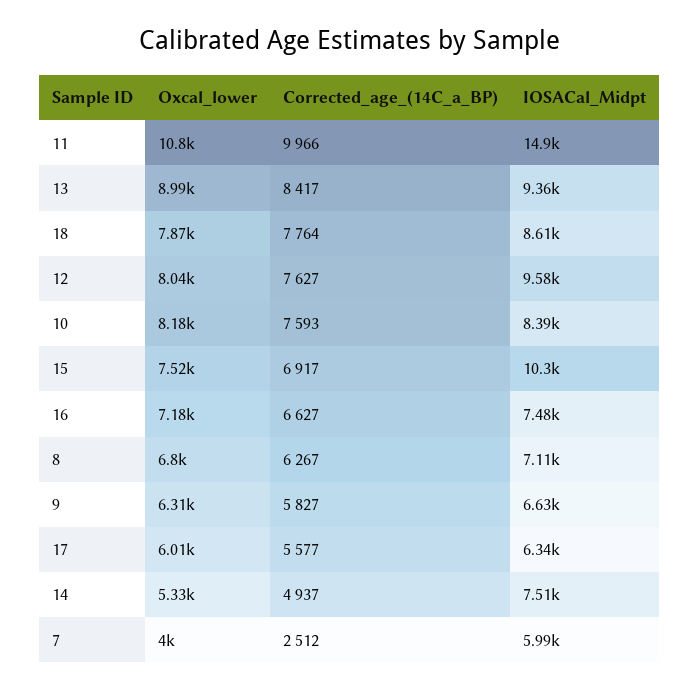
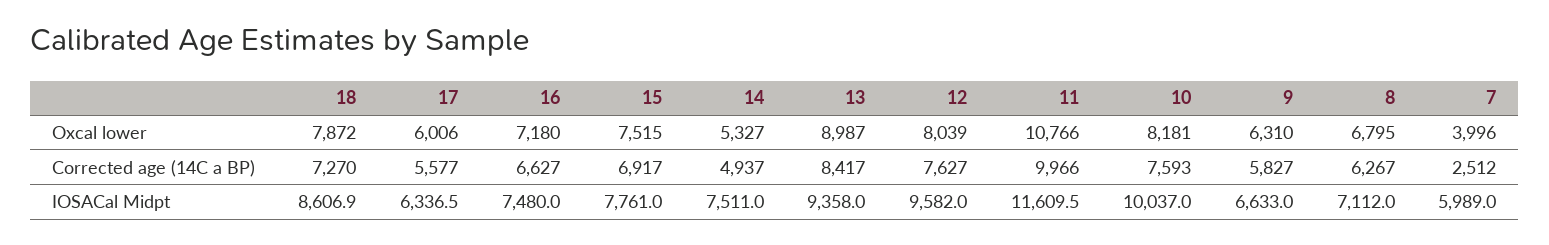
  {
    "Oxcal_lower": {
      "11": 10766,
      "13": 8987,
      "18": 7872,
      "12": 8039,
      "10": 8181,
      "15": 7515,
      "16": 7180,
      "8": 6795,
      "9": 6310,
      "17": 6006,
      "14": 5327,
      "7": 3996
    },
    "Corrected_age_(14C_a_BP)": {
      "11": 9966,
      "13": 8417,
-     "18": 7764,
+     "18": 7270,
      "12": 7627,
      "10": 7593,
      "15": 6917,
      "16": 6627,
      "8": 6267,
      "9": 5827,
      "17": 5577,
      "14": 4937,
      "7": 2512
    },
    "IOSACal_Midpt": {
-     "11": 14900,
+     "11": 11609.5,
      "13": 9358,
      "18": 8606.9,
      "12": 9582,
-     "10": 8390,
+     "10": 10037,
-     "15": 10300,
+     "15": 7761,
      "16": 7480,
      "8": 7112,
      "9": 6633,
      "17": 6336.5,
      "14": 7511,
      "7": 5989
    }
  }

